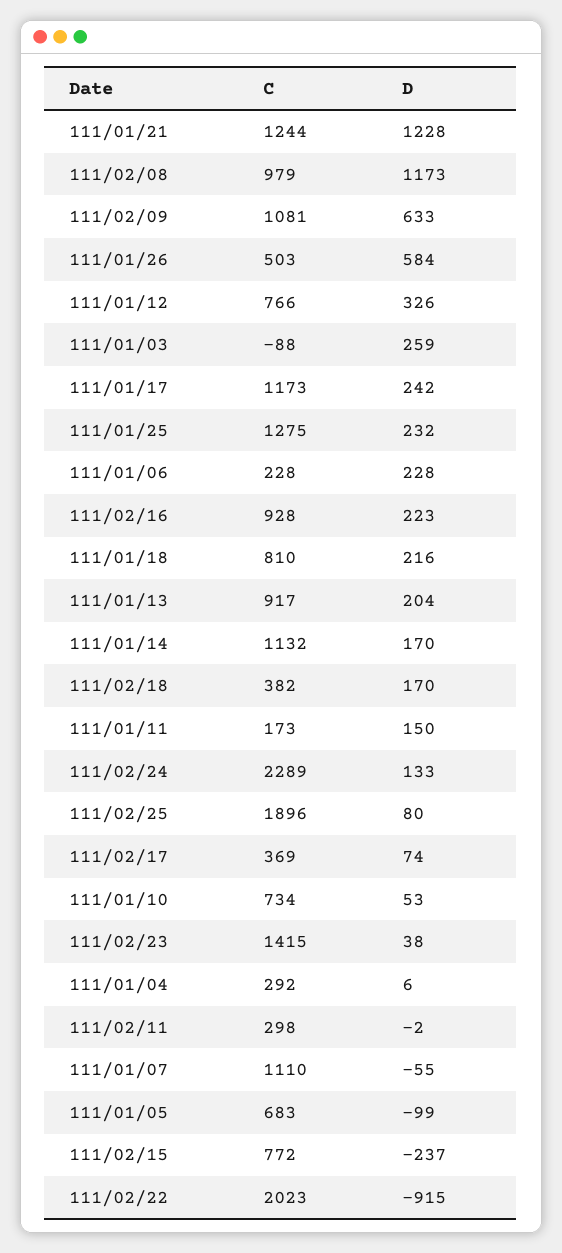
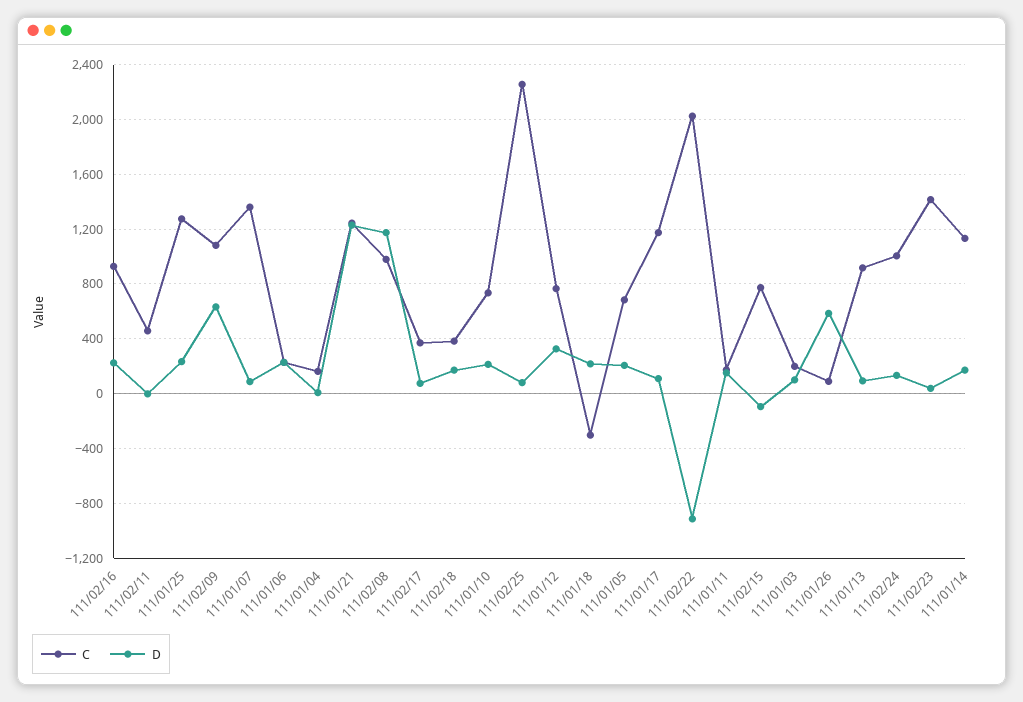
  {
    "C": {
      "111/01/21": 1244,
      "111/02/08": 979,
      "111/02/09": 1081,
-     "111/01/26": 503,
+     "111/01/26": 100,
      "111/01/12": 766,
-     "111/01/03": -88,
+     "111/01/03": 200,
      "111/01/17": 1173,
      "111/01/25": 1275,
      "111/01/06": 228,
      "111/02/16": 928,
-     "111/01/18": 810,
+     "111/01/18": -300,
      "111/01/13": 917,
      "111/01/14": 1132,
      "111/02/18": 382,
      "111/01/11": 173,
-     "111/02/24": 2289,
+     "111/02/24": 1000,
-     "111/02/25": 1896,
+     "111/02/25": 2250,
      "111/02/17": 369,
      "111/01/10": 734,
      "111/02/23": 1415,
-     "111/01/04": 292,
+     "111/01/04": 150,
-     "111/02/11": 298,
+     "111/02/11": 450,
-     "111/01/07": 1110,
+     "111/01/07": 1350,
      "111/01/05": 683,
      "111/02/15": 772,
      "111/02/22": 2023
    },
    "D": {
      "111/01/21": 1228,
      "111/02/08": 1173,
      "111/02/09": 633,
      "111/01/26": 584,
      "111/01/12": 326,
-     "111/01/03": 259,
+     "111/01/03": 100,
-     "111/01/17": 242,
+     "111/01/17": 100,
      "111/01/25": 232,
      "111/01/06": 228,
      "111/02/16": 223,
      "111/01/18": 216,
-     "111/01/13": 204,
+     "111/01/13": 100,
      "111/01/14": 170,
      "111/02/18": 170,
      "111/01/11": 150,
      "111/02/24": 133,
      "111/02/25": 80,
      "111/02/17": 74,
-     "111/01/10": 53,
+     "111/01/10": 200,
      "111/02/23": 38,
      "111/01/04": 6,
      "111/02/11": -2,
-     "111/01/07": -55,
+     "111/01/07": 100,
-     "111/01/05": -99,
+     "111/01/05": 200,
-     "111/02/15": -237,
+     "111/02/15": -100,
      "111/02/22": -915
    }
  }

